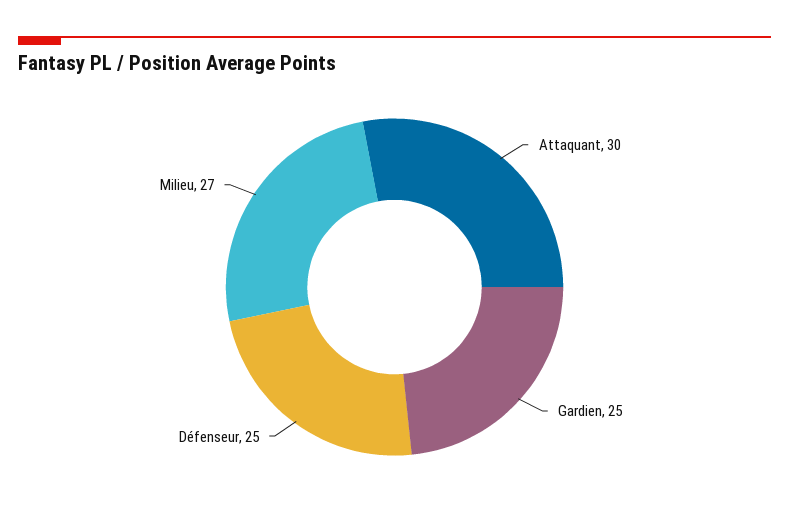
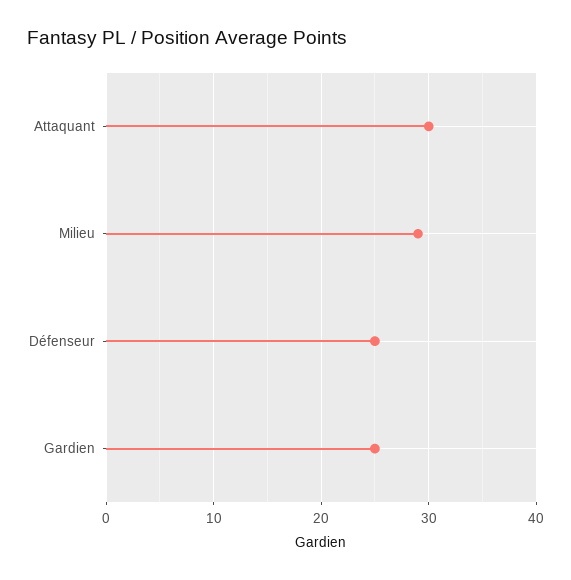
  {
    "Attaquant": 30,
    "Gardien": 25,
    "Défenseur": 25,
-   "Milieu": 27
+   "Milieu": 29
  }

